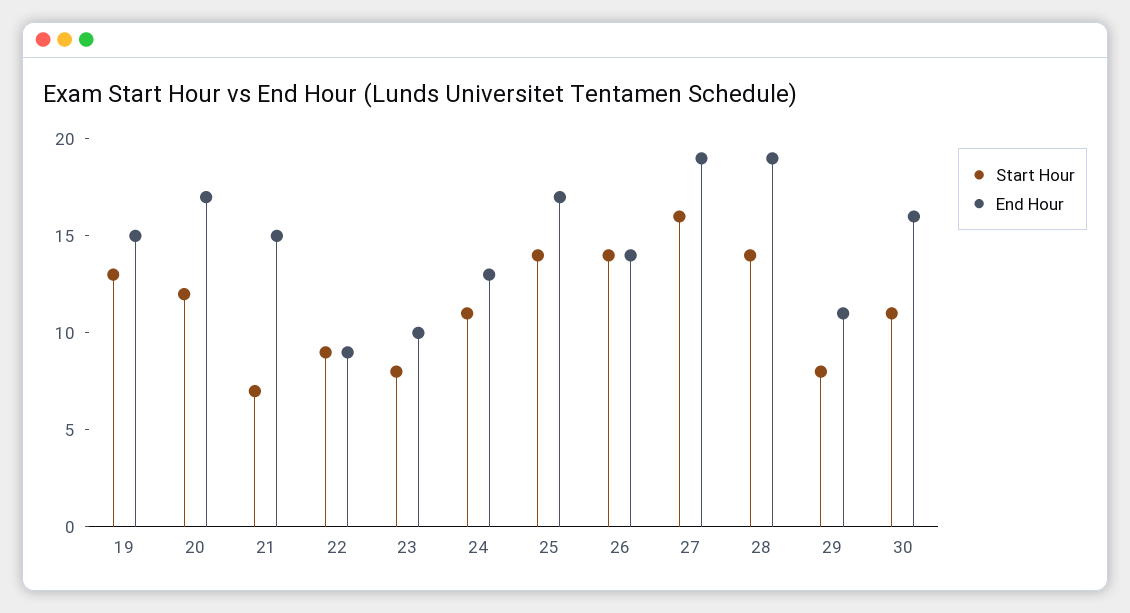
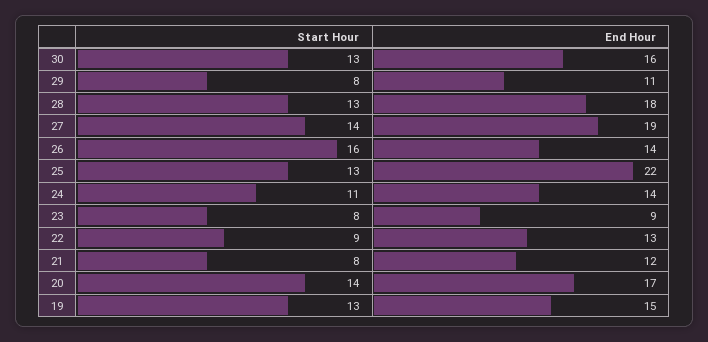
  {
    "Start Hour": {
      "19": 13,
-     "20": 12,
+     "20": 14,
-     "21": 7,
+     "21": 8,
      "22": 9,
      "23": 8,
      "24": 11,
-     "25": 14,
+     "25": 13,
-     "26": 14,
+     "26": 16,
-     "27": 16,
+     "27": 14,
-     "28": 14,
+     "28": 13,
      "29": 8,
-     "30": 11
+     "30": 13
    },
    "End Hour": {
      "19": 15,
      "20": 17,
-     "21": 15,
+     "21": 12,
-     "22": 9,
+     "22": 13,
-     "23": 10,
+     "23": 9,
-     "24": 13,
+     "24": 14,
-     "25": 17,
+     "25": 22,
      "26": 14,
      "27": 19,
-     "28": 19,
+     "28": 18,
      "29": 11,
      "30": 16
    }
  }

